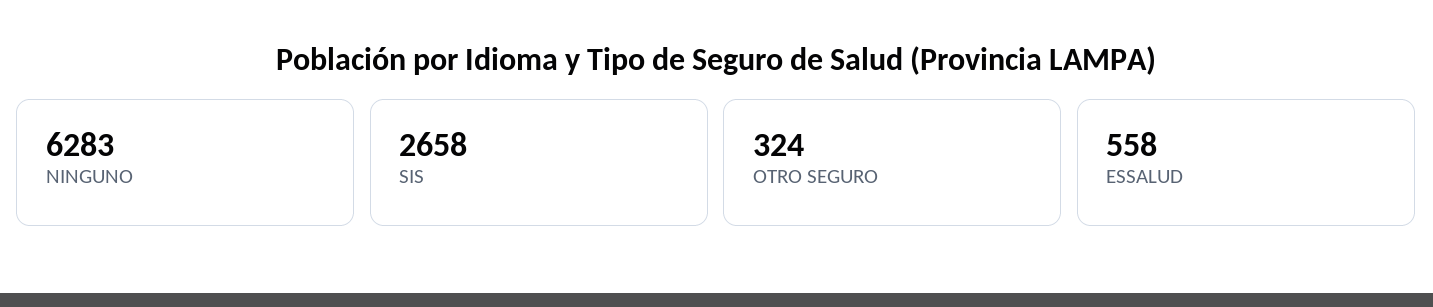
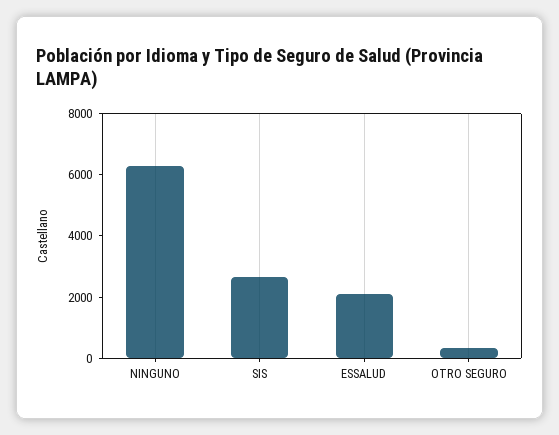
  {
    "NINGUNO": 6283,
    "SIS": 2658,
    "OTRO SEGURO": 324,
-   "ESSALUD": 558
+   "ESSALUD": 2000
  }

